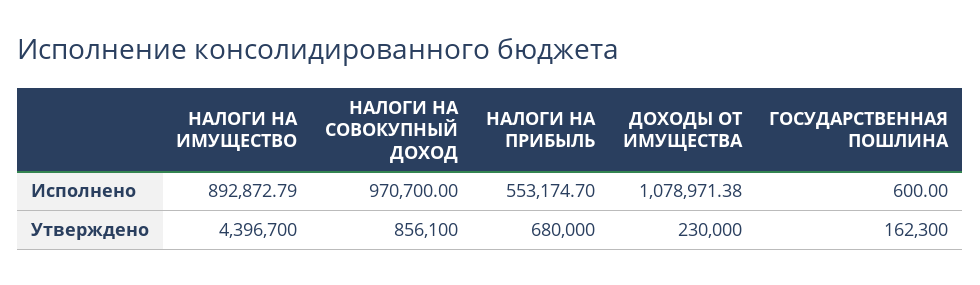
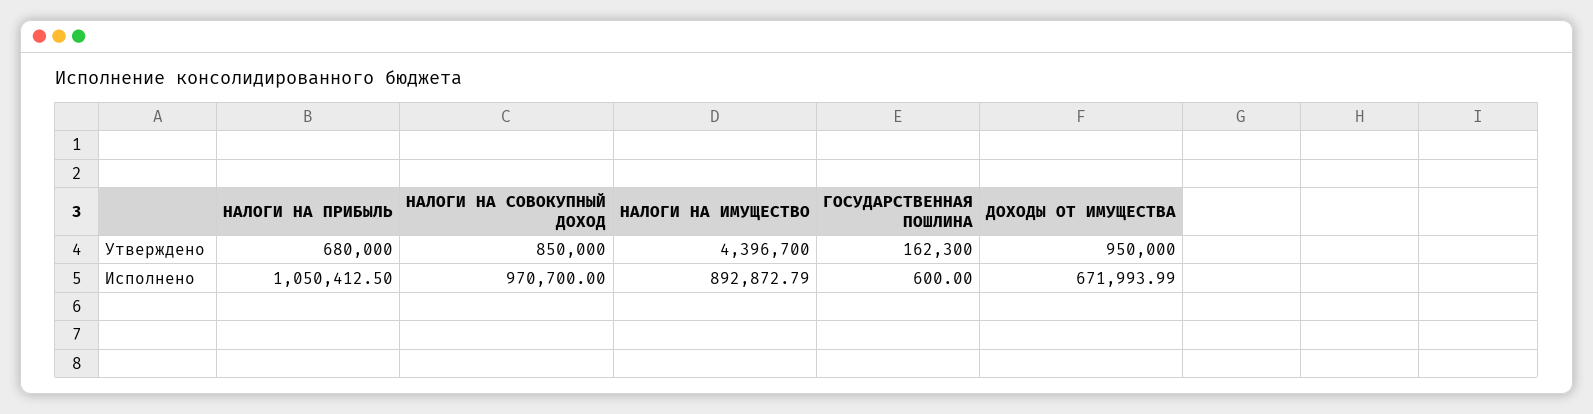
  {
    "НАЛОГИ НА ИМУЩЕСТВО": {
      "Исполнено": 892872.79,
      "Утверждено": 4396700
    },
    "НАЛОГИ НА СОВОКУПНЫЙ ДОХОД": {
      "Исполнено": 970700,
-     "Утверждено": 856100
+     "Утверждено": 850000
    },
    "НАЛОГИ НА ПРИБЫЛЬ": {
-     "Исполнено": 553174.7,
+     "Исполнено": 1050412.5,
      "Утверждено": 680000
    },
    "ДОХОДЫ ОТ ИМУЩЕСТВА": {
-     "Исполнено": 1078971.38,
+     "Исполнено": 671993.99,
-     "Утверждено": 230000
+     "Утверждено": 950000
    },
    "ГОСУДАРСТВЕННАЯ ПОШЛИНА": {
      "Исполнено": 600,
      "Утверждено": 162300
    }
  }

